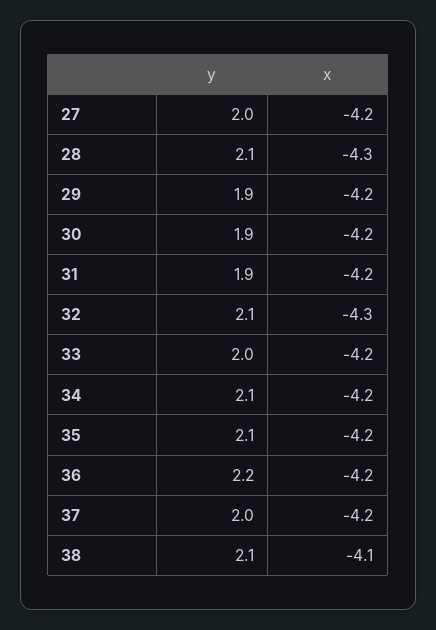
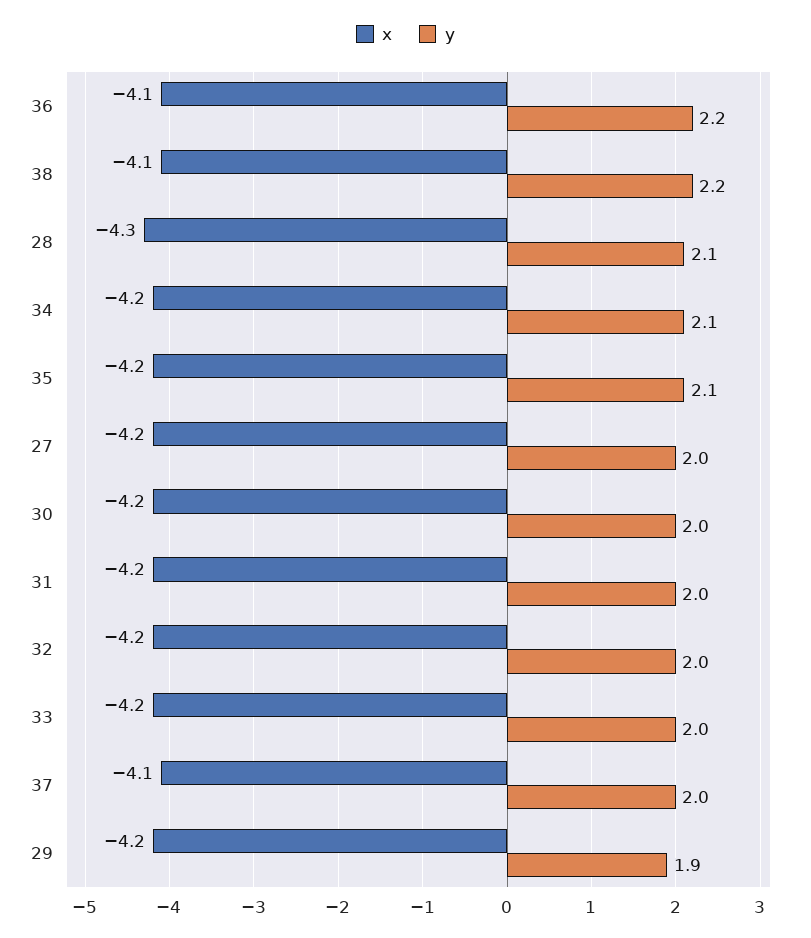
  {
    "y": {
      "27": 2,
      "28": 2.1,
      "29": 1.9,
-     "30": 1.9,
+     "30": 2,
-     "31": 1.9,
+     "31": 2,
-     "32": 2.1,
+     "32": 2,
      "33": 2,
      "34": 2.1,
      "35": 2.1,
      "36": 2.2,
      "37": 2,
-     "38": 2.1
+     "38": 2.2
    },
    "x": {
      "27": -4.2,
      "28": -4.3,
      "29": -4.2,
      "30": -4.2,
      "31": -4.2,
-     "32": -4.3,
+     "32": -4.2,
      "33": -4.2,
      "34": -4.2,
      "35": -4.2,
-     "36": -4.2,
+     "36": -4.1,
-     "37": -4.2,
+     "37": -4.1,
      "38": -4.1
    }
  }

